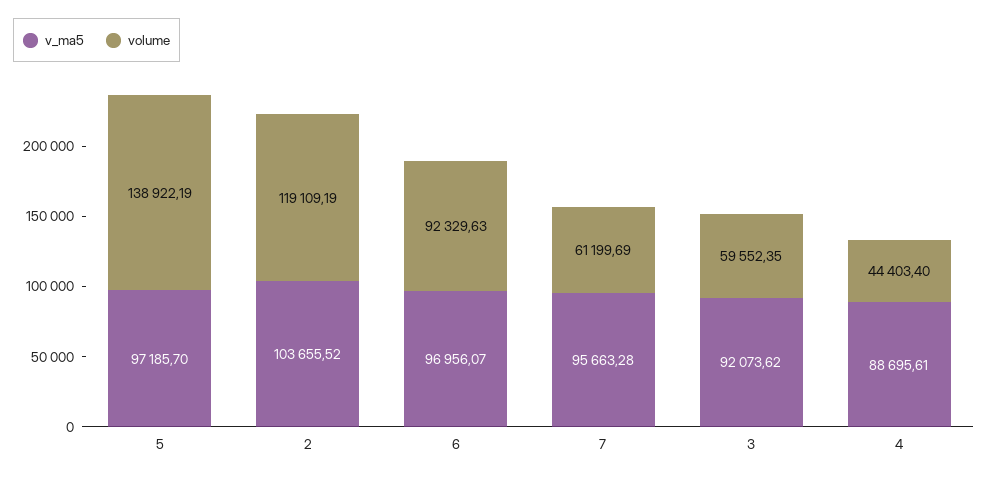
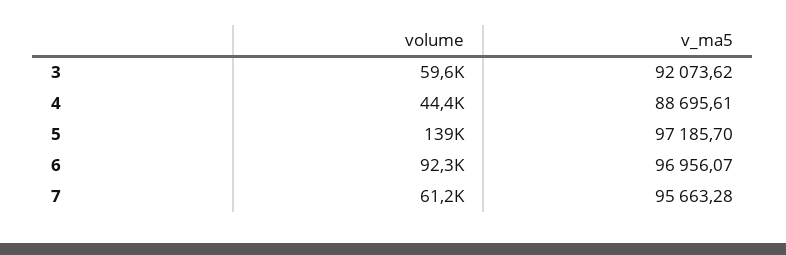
  {
    "v_ma5": {
      "5": 97185.7,
-     "2": 103655.52,
      "6": 96956.07,
      "7": 95663.28,
      "3": 92073.62,
      "4": 88695.61
    },
    "volume": {
      "5": 138922.19,
-     "2": 119109.19,
      "6": 92329.63,
      "7": 61199.69,
      "3": 59552.35,
      "4": 44403.4
    }
  }

